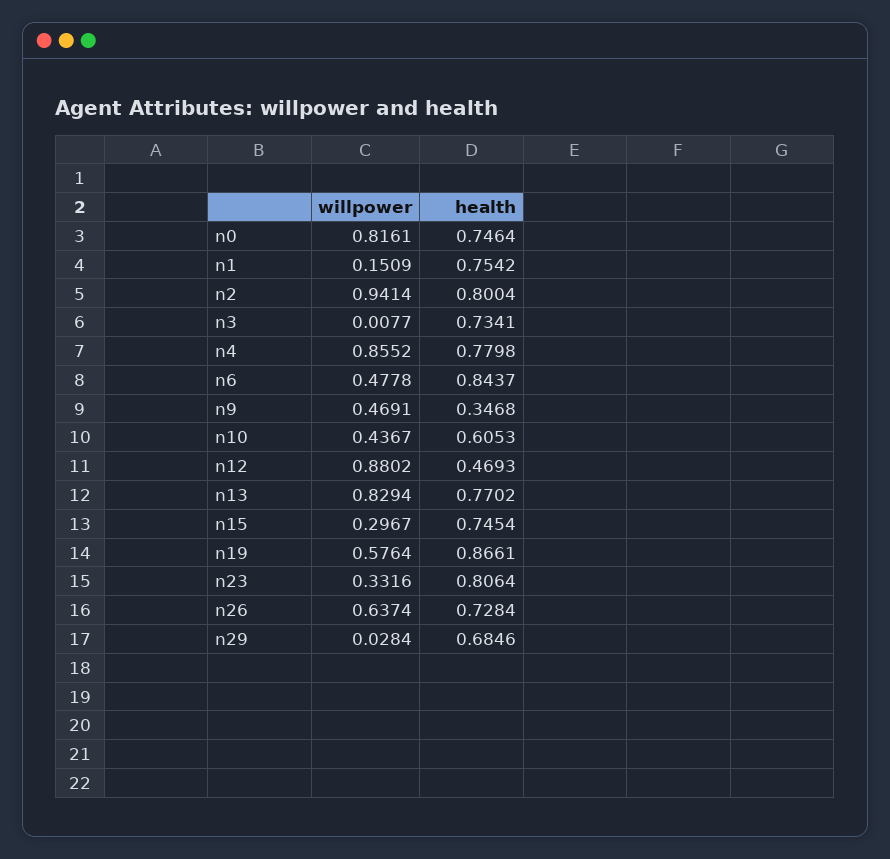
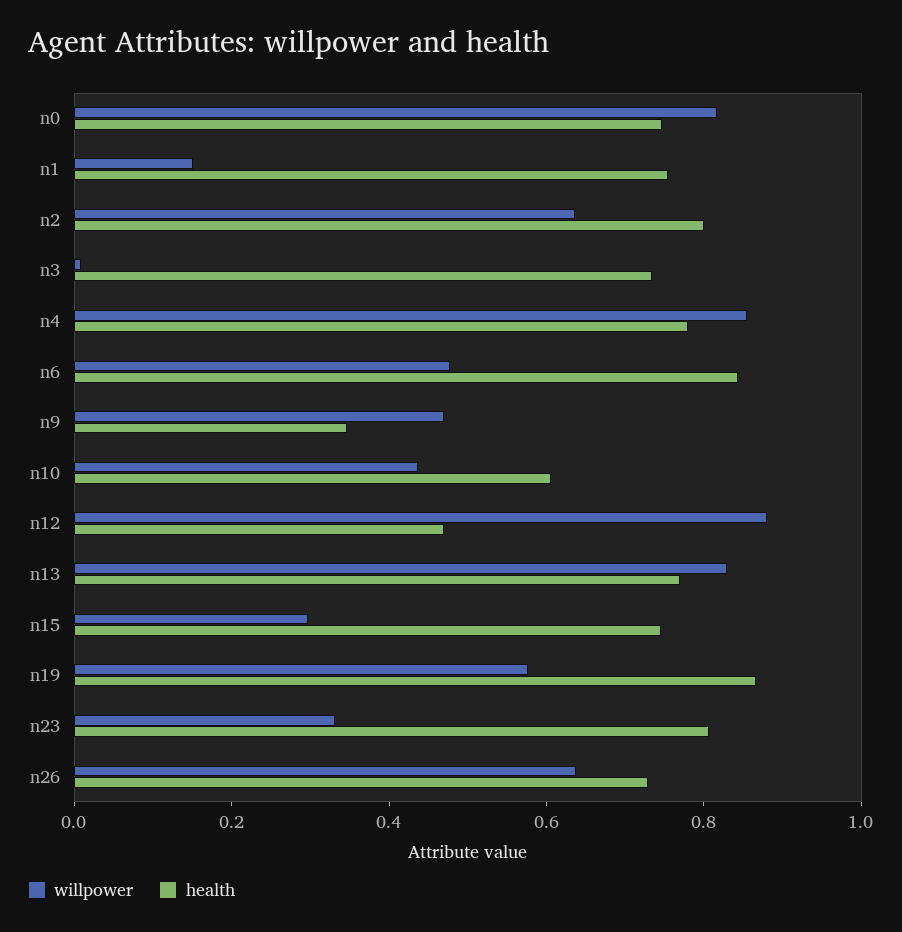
  {
    "willpower": {
      "n0": 0.8161,
      "n1": 0.1509,
-     "n2": 0.9414,
+     "n2": 0.65,
      "n3": 0.0077,
      "n4": 0.8552,
      "n6": 0.4778,
      "n9": 0.4691,
      "n10": 0.4367,
      "n12": 0.8802,
      "n13": 0.8294,
      "n15": 0.2967,
      "n19": 0.5764,
      "n23": 0.3316,
-     "n26": 0.6374,
+     "n26": 0.6374
-     "n29": 0.0284
    },
    "health": {
      "n0": 0.7464,
      "n1": 0.7542,
      "n2": 0.8004,
      "n3": 0.7341,
      "n4": 0.7798,
      "n6": 0.8437,
      "n9": 0.3468,
      "n10": 0.6053,
      "n12": 0.4693,
      "n13": 0.7702,
      "n15": 0.7454,
      "n19": 0.8661,
      "n23": 0.8064,
-     "n26": 0.7284,
+     "n26": 0.7284
-     "n29": 0.6846
    }
  }

